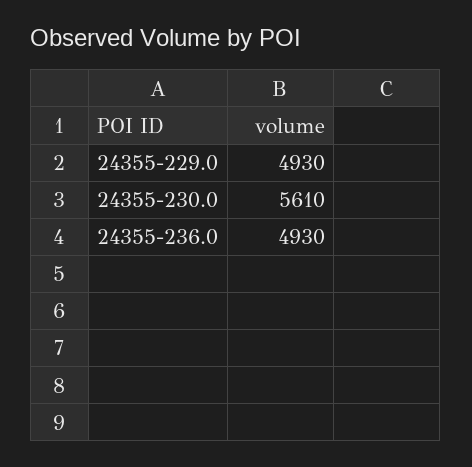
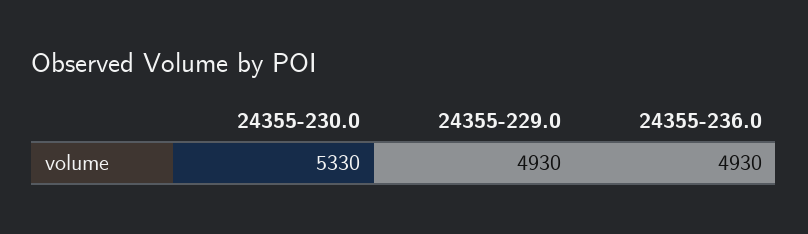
  {
    "24355-229.0": 4930,
-   "24355-230.0": 5610,
+   "24355-230.0": 5330,
    "24355-236.0": 4930
  }

